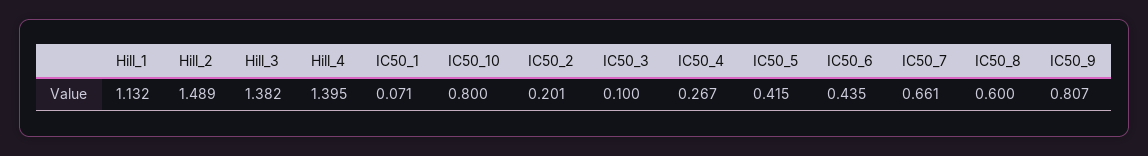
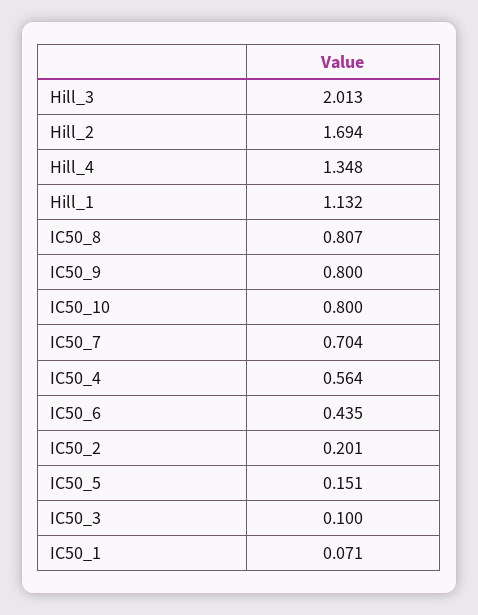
  {
    "Hill_1": 1.132,
-   "Hill_2": 1.489,
+   "Hill_2": 1.694,
-   "Hill_3": 1.382,
+   "Hill_3": 2.013,
-   "Hill_4": 1.395,
+   "Hill_4": 1.348,
    "IC50_1": 0.071,
    "IC50_10": 0.8,
    "IC50_2": 0.201,
    "IC50_3": 0.1,
-   "IC50_4": 0.267,
+   "IC50_4": 0.564,
-   "IC50_5": 0.415,
+   "IC50_5": 0.151,
    "IC50_6": 0.435,
-   "IC50_7": 0.661,
+   "IC50_7": 0.704,
-   "IC50_8": 0.6,
+   "IC50_8": 0.807,
-   "IC50_9": 0.807
+   "IC50_9": 0.8
  }

